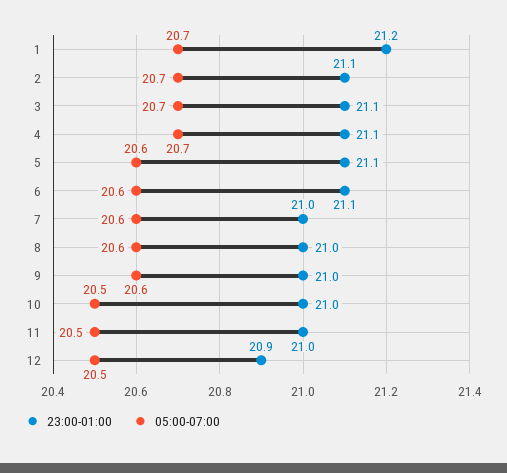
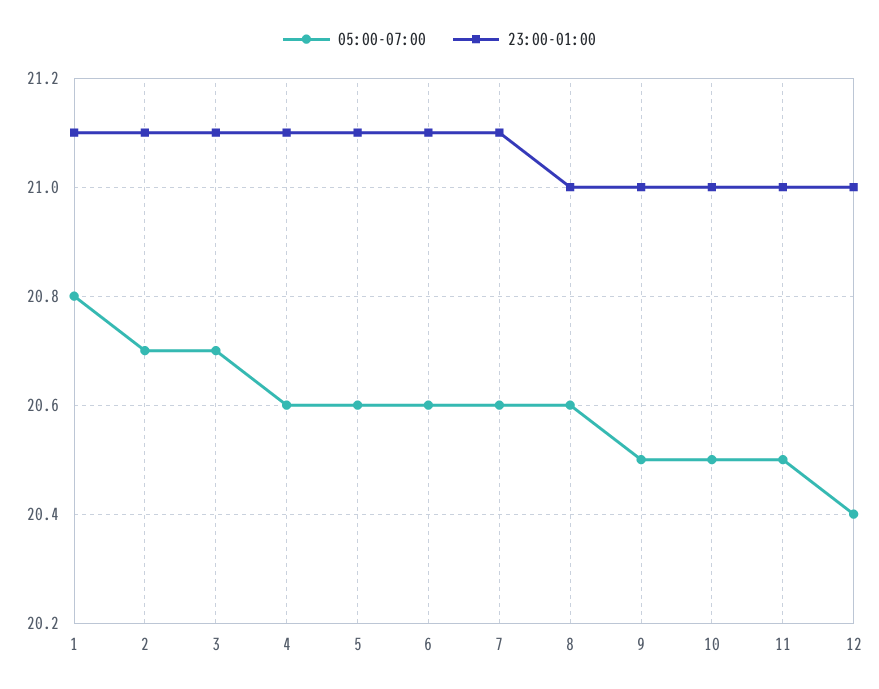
  {
    "23:00-01:00": {
-     "1": 21.2,
+     "1": 21.1,
      "2": 21.1,
      "3": 21.1,
      "4": 21.1,
      "5": 21.1,
      "6": 21.1,
-     "7": 21,
+     "7": 21.1,
      "8": 21,
      "9": 21,
      "10": 21,
      "11": 21,
-     "12": 20.9
+     "12": 21
    },
    "05:00-07:00": {
-     "1": 20.7,
+     "1": 20.8,
      "2": 20.7,
      "3": 20.7,
-     "4": 20.7,
+     "4": 20.6,
      "5": 20.6,
      "6": 20.6,
      "7": 20.6,
      "8": 20.6,
-     "9": 20.6,
+     "9": 20.5,
      "10": 20.5,
      "11": 20.5,
-     "12": 20.5
+     "12": 20.4
    }
  }

